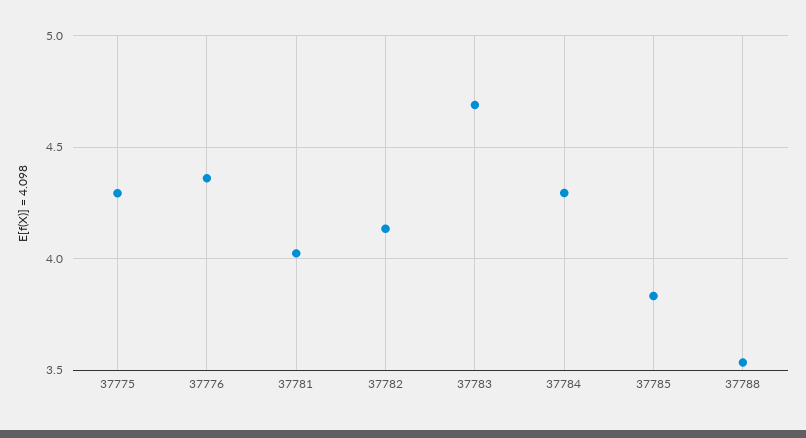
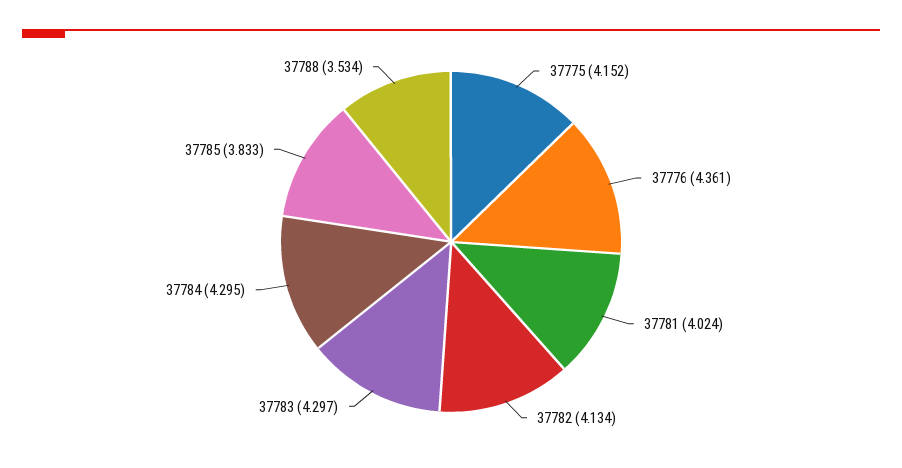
  {
-   "37775": 4.3,
+   "37775": 4.152,
    "37776": 4.361,
    "37781": 4.024,
    "37782": 4.134,
-   "37783": 4.7,
+   "37783": 4.297,
    "37784": 4.295,
    "37785": 3.833,
    "37788": 3.534
  }

